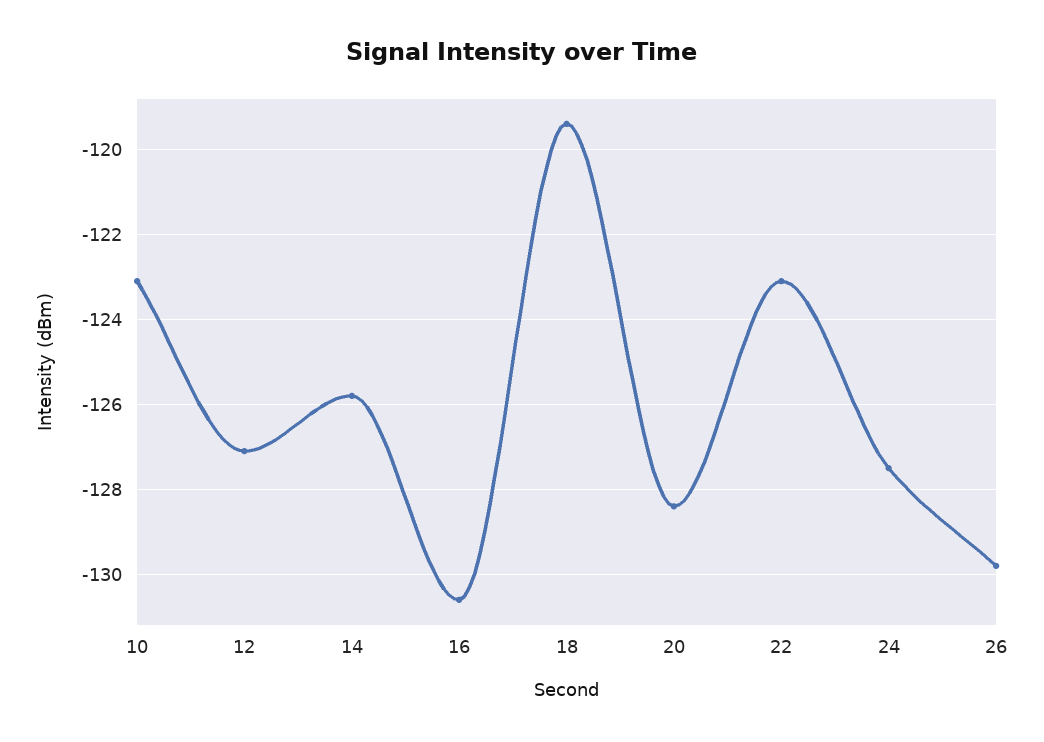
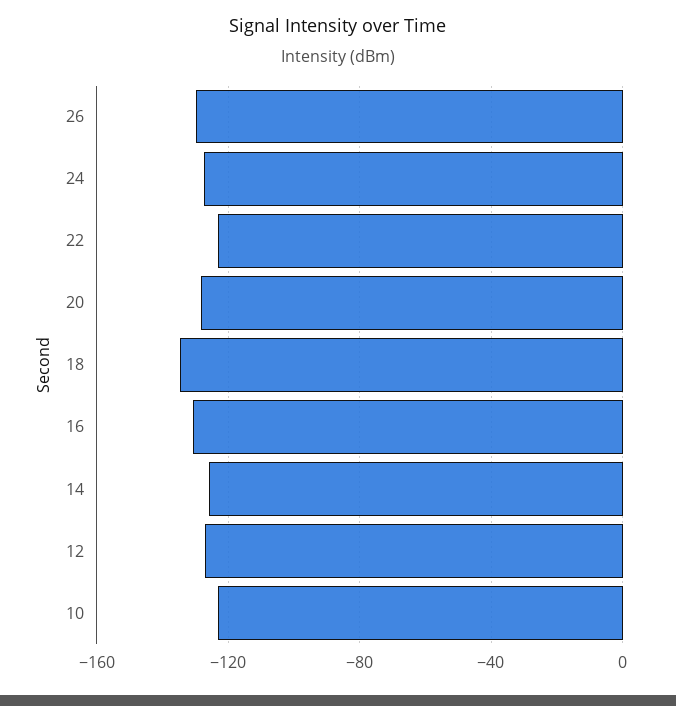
  {
    "10": -123,
    "12": -127,
    "14": -126,
    "16": -130.5,
-   "18": -119.5,
+   "18": -135,
    "20": -128.5,
    "22": -123,
    "24": -127.5,
    "26": -130
  }

